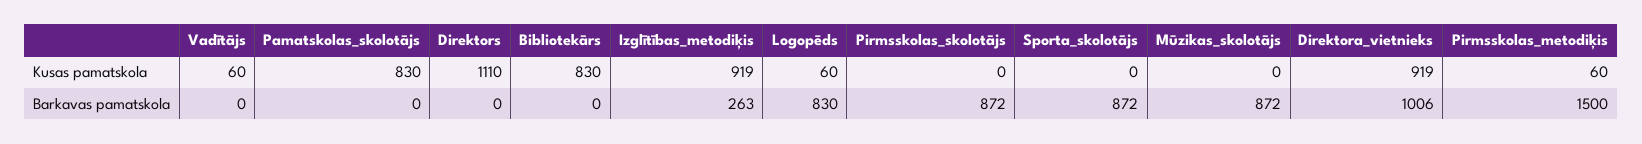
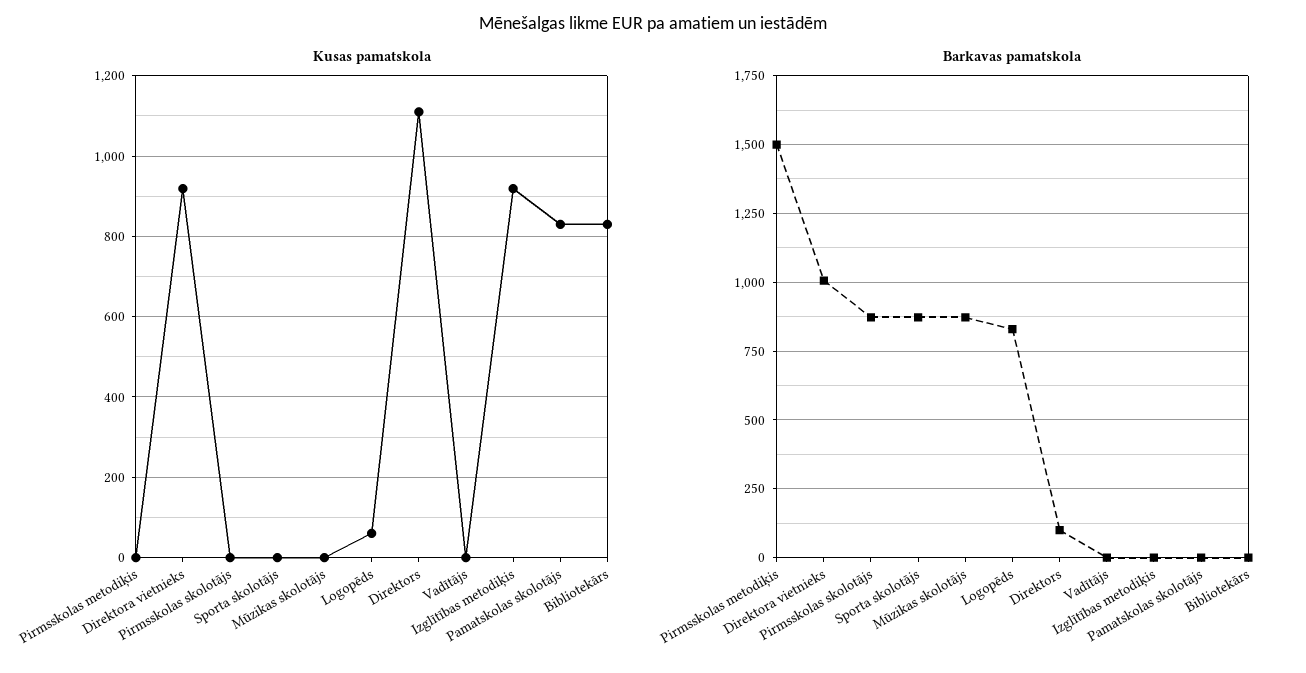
  {
    "Kusas pamatskola": {
-     "Vadītājs": 60,
+     "Vadītājs": 0,
      "Pamatskolas_skolotājs": 830,
      "Direktors": 1110,
      "Bibliotekārs": 830,
      "Izglītības_metodiķis": 919,
      "Logopēds": 60,
      "Pirmsskolas_skolotājs": 0,
      "Sporta_skolotājs": 0,
      "Mūzikas_skolotājs": 0,
      "Direktora_vietnieks": 919,
-     "Pirmsskolas_metodiķis": 60
+     "Pirmsskolas_metodiķis": 0
    },
    "Barkavas pamatskola": {
      "Vadītājs": 0,
      "Pamatskolas_skolotājs": 0,
-     "Direktors": 0,
+     "Direktors": 100,
      "Bibliotekārs": 0,
-     "Izglītības_metodiķis": 263,
+     "Izglītības_metodiķis": 0,
      "Logopēds": 830,
      "Pirmsskolas_skolotājs": 872,
      "Sporta_skolotājs": 872,
      "Mūzikas_skolotājs": 872,
      "Direktora_vietnieks": 1006,
      "Pirmsskolas_metodiķis": 1500
    }
  }

